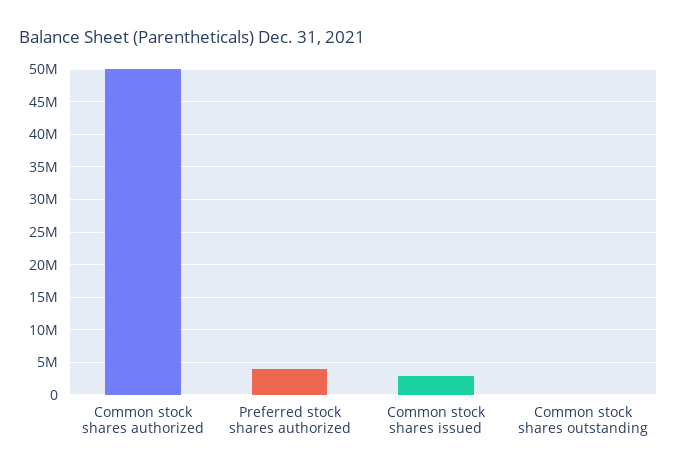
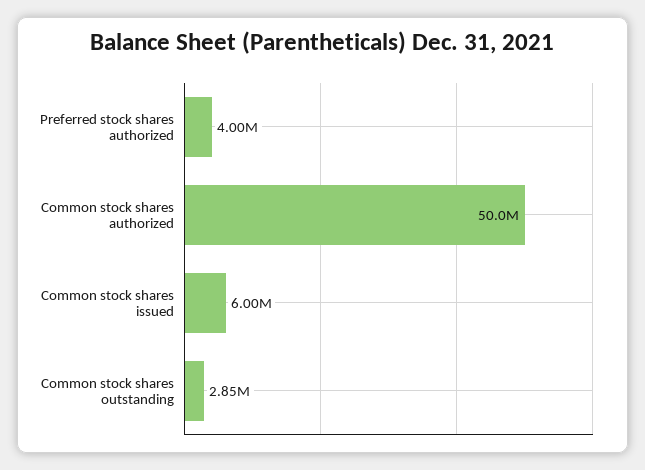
  {
    "Common stock shares authorized": 50000000,
    "Preferred stock shares authorized": 4000000,
-   "Common stock shares issued": 3000000,
+   "Common stock shares issued": 6000000,
-   "Common stock shares outstanding": 0
+   "Common stock shares outstanding": 2850000
  }

